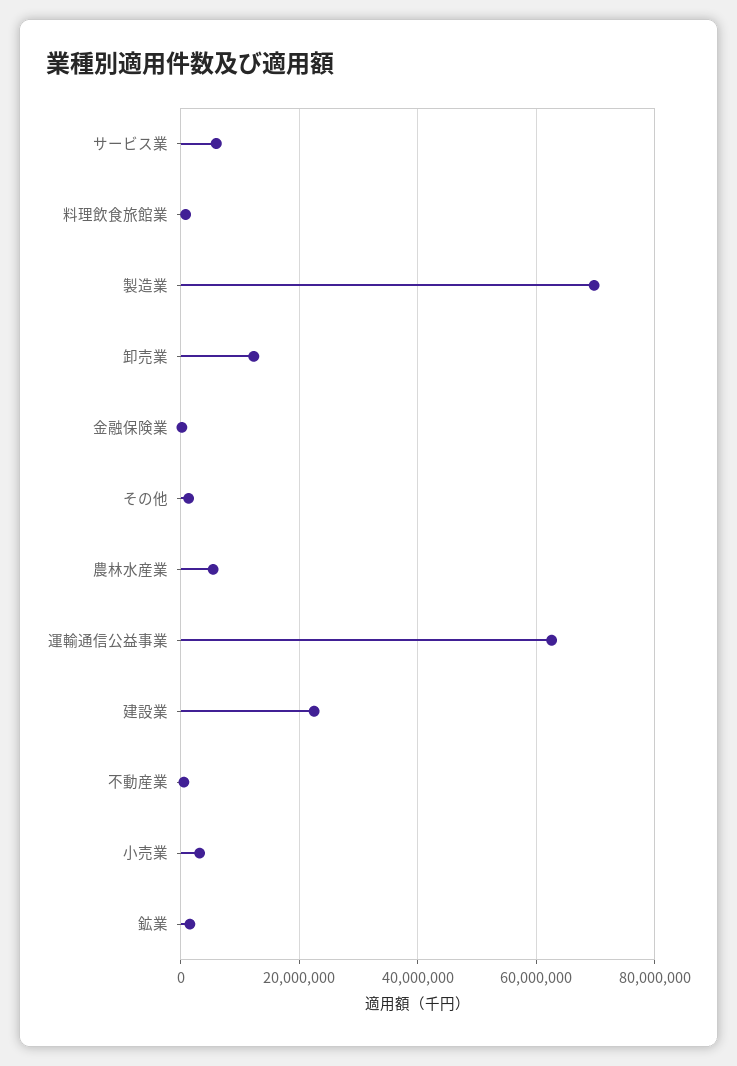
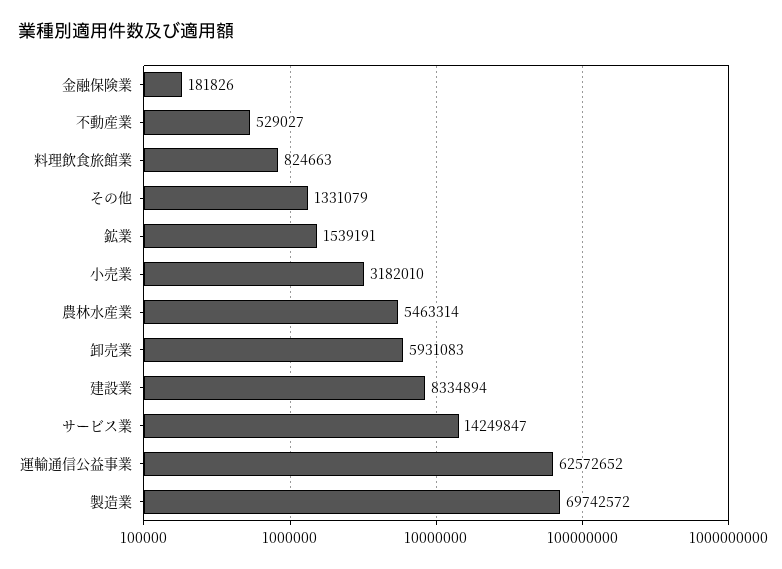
  {
-   "サービス業": 6000000,
+   "サービス業": 14249847,
    "料理飲食旅館業": 824663,
    "製造業": 69742572,
-   "卸売業": 12000000,
+   "卸売業": 5931083,
    "金融保険業": 181826,
    "その他": 1331079,
    "農林水産業": 5463314,
    "運輸通信公益事業": 62572652,
-   "建設業": 22000000,
+   "建設業": 8334894,
    "不動産業": 529027,
    "小売業": 3182010,
    "鉱業": 1539191
  }

